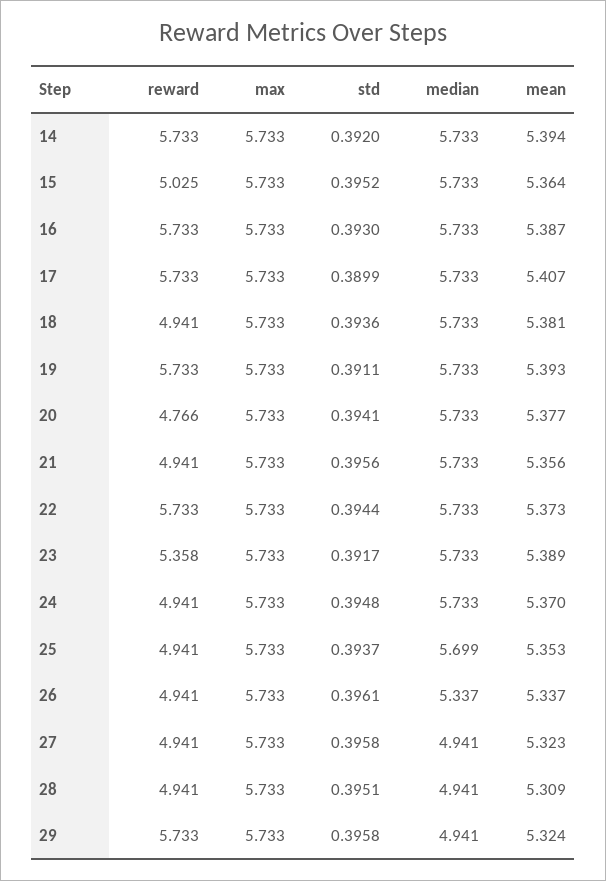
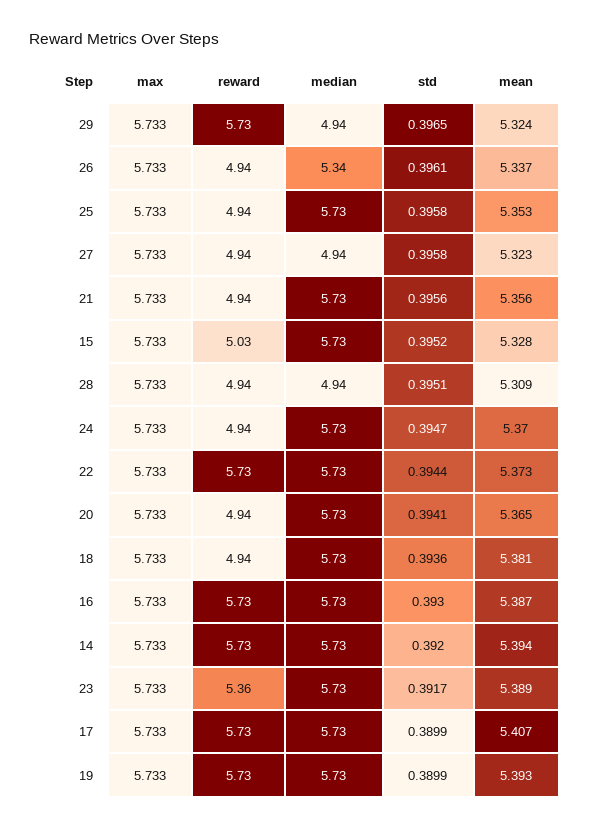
  {
    "reward": {
      "14": 5.733,
      "15": 5.025,
      "16": 5.733,
      "17": 5.733,
      "18": 4.941,
      "19": 5.733,
-     "20": 4.766,
+     "20": 4.94,
      "21": 4.941,
      "22": 5.733,
      "23": 5.358,
      "24": 4.941,
      "25": 4.941,
      "26": 4.941,
      "27": 4.941,
      "28": 4.941,
      "29": 5.733
    },
    "max": {
      "14": 5.733,
      "15": 5.733,
      "16": 5.733,
      "17": 5.733,
      "18": 5.733,
      "19": 5.733,
      "20": 5.733,
      "21": 5.733,
      "22": 5.733,
      "23": 5.733,
      "24": 5.733,
      "25": 5.733,
      "26": 5.733,
      "27": 5.733,
      "28": 5.733,
      "29": 5.733
    },
    "std": {
      "14": 0.392,
      "15": 0.3952,
      "16": 0.393,
      "17": 0.3899,
      "18": 0.3936,
-     "19": 0.3911,
+     "19": 0.3899,
      "20": 0.3941,
      "21": 0.3956,
      "22": 0.3944,
      "23": 0.3917,
-     "24": 0.3948,
+     "24": 0.3947,
-     "25": 0.3937,
+     "25": 0.3958,
      "26": 0.3961,
      "27": 0.3958,
      "28": 0.3951,
-     "29": 0.3958
+     "29": 0.3965
    },
    "median": {
      "14": 5.733,
      "15": 5.733,
      "16": 5.733,
      "17": 5.733,
      "18": 5.733,
      "19": 5.733,
      "20": 5.733,
      "21": 5.733,
      "22": 5.733,
      "23": 5.733,
      "24": 5.733,
-     "25": 5.699,
+     "25": 5.73,
      "26": 5.337,
      "27": 4.941,
      "28": 4.941,
      "29": 4.941
    },
    "mean": {
      "14": 5.394,
-     "15": 5.364,
+     "15": 5.328,
      "16": 5.387,
      "17": 5.407,
      "18": 5.381,
      "19": 5.393,
-     "20": 5.377,
+     "20": 5.365,
      "21": 5.356,
      "22": 5.373,
      "23": 5.389,
      "24": 5.37,
      "25": 5.353,
      "26": 5.337,
      "27": 5.323,
      "28": 5.309,
      "29": 5.324
    }
  }

